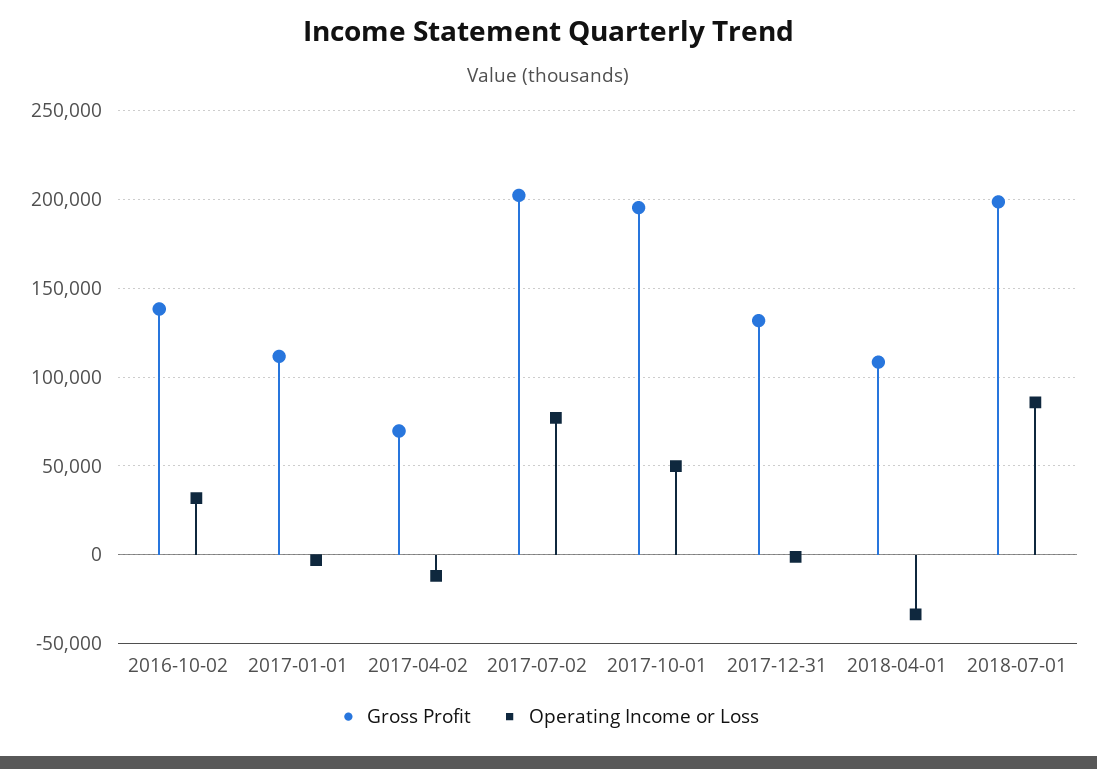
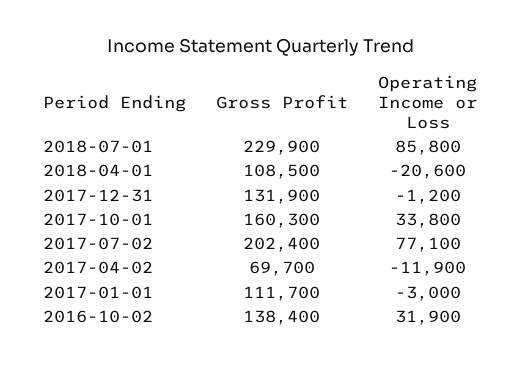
  {
    "Gross Profit": {
      "2016-10-02": 138400,
      "2017-01-01": 111700,
      "2017-04-02": 69700,
      "2017-07-02": 202400,
-     "2017-10-01": 195000,
+     "2017-10-01": 160300,
      "2017-12-31": 131900,
      "2018-04-01": 108500,
-     "2018-07-01": 200000
+     "2018-07-01": 229900
    },
    "Operating Income or Loss": {
      "2016-10-02": 31900,
      "2017-01-01": -3000,
      "2017-04-02": -11900,
      "2017-07-02": 77100,
-     "2017-10-01": 50000,
+     "2017-10-01": 33800,
      "2017-12-31": -1200,
-     "2018-04-01": -35000,
+     "2018-04-01": -20600,
      "2018-07-01": 85800
    }
  }

